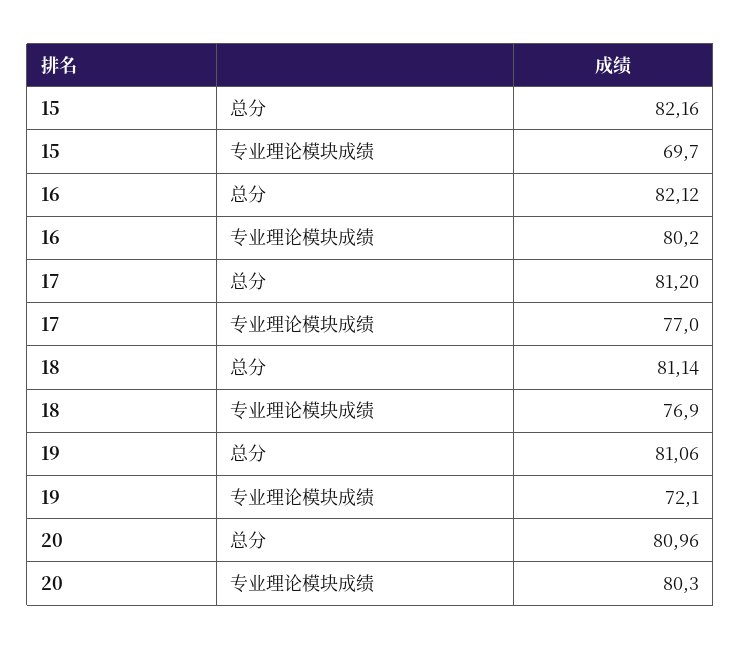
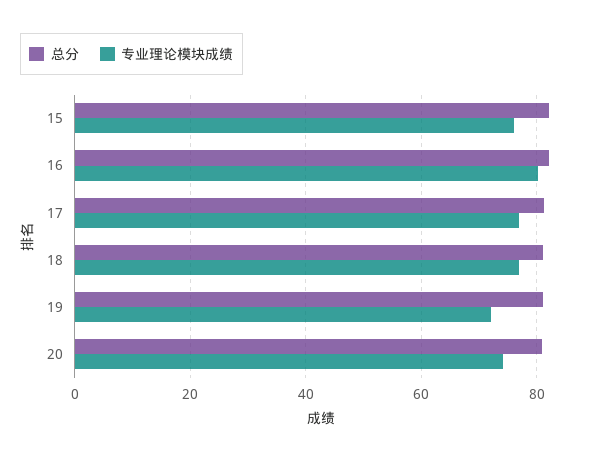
  {
    "总分": {
      "15": 82.16,
      "16": 82.12,
      "17": 81.2,
      "18": 81.14,
      "19": 81.06,
      "20": 80.96
    },
    "专业理论模块成绩": {
-     "15": 69.7,
+     "15": 76,
      "16": 80.2,
      "17": 77,
      "18": 76.9,
      "19": 72.1,
-     "20": 80.3
+     "20": 74
    }
  }

